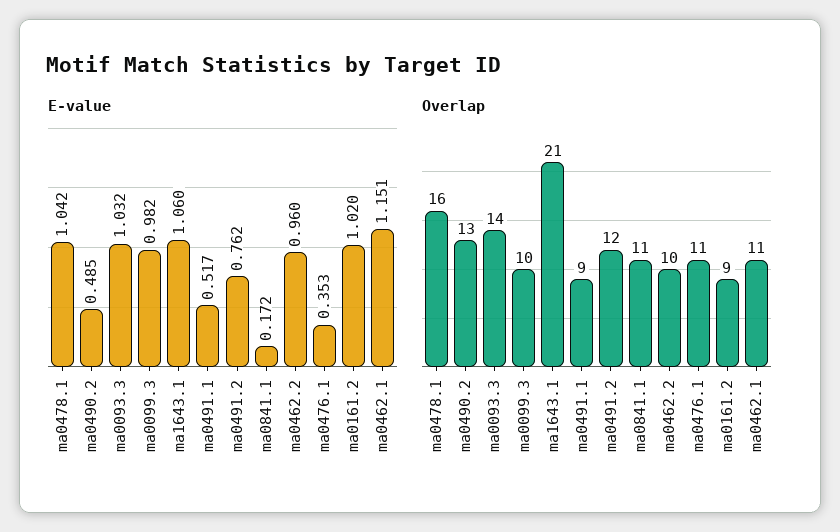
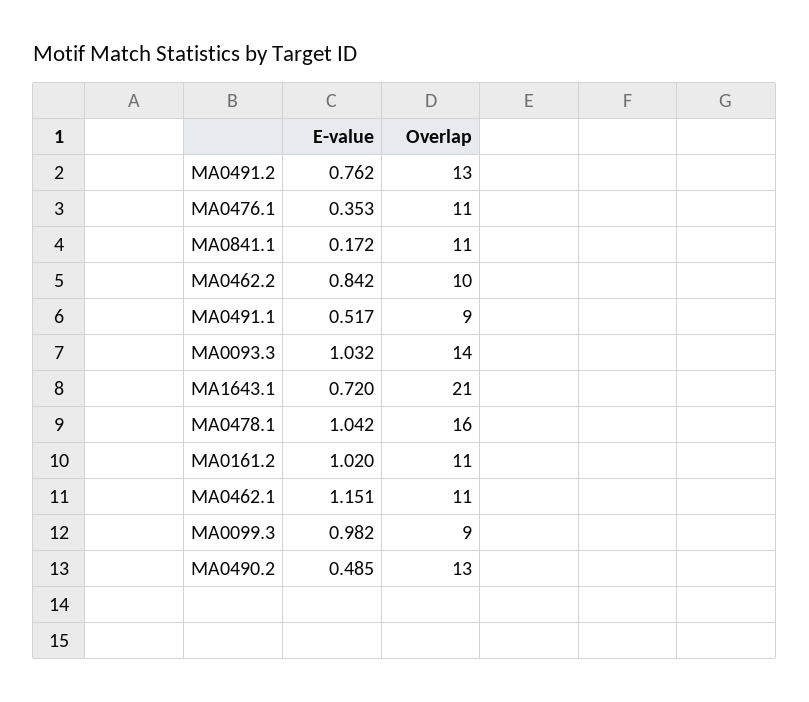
  {
    "E-value": {
      "ma0478.1": 1.042,
      "ma0490.2": 0.485,
      "ma0093.3": 1.032,
      "ma0099.3": 0.982,
-     "ma1643.1": 1.06,
+     "ma1643.1": 0.72,
      "ma0491.1": 0.517,
      "ma0491.2": 0.762,
      "ma0841.1": 0.172,
-     "ma0462.2": 0.96,
+     "ma0462.2": 0.842,
      "ma0476.1": 0.353,
      "ma0161.2": 1.02,
      "ma0462.1": 1.151
    },
    "Overlap": {
      "ma0478.1": 16,
      "ma0490.2": 13,
      "ma0093.3": 14,
-     "ma0099.3": 10,
+     "ma0099.3": 9,
      "ma1643.1": 21,
      "ma0491.1": 9,
-     "ma0491.2": 12,
+     "ma0491.2": 13,
      "ma0841.1": 11,
      "ma0462.2": 10,
      "ma0476.1": 11,
-     "ma0161.2": 9,
+     "ma0161.2": 11,
      "ma0462.1": 11
    }
  }

